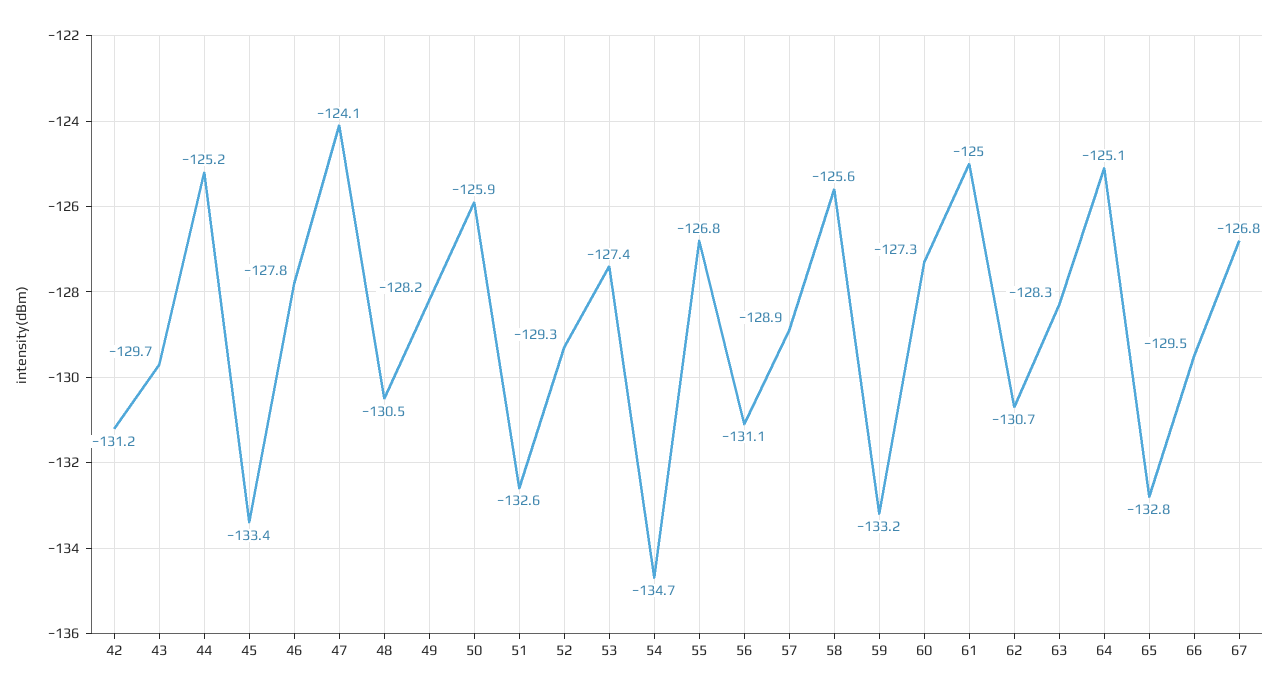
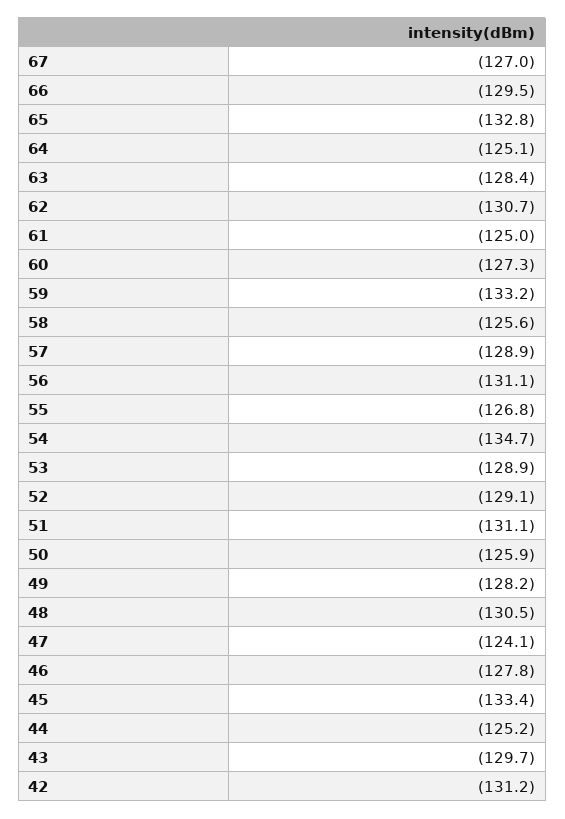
  {
    "42": -131.2,
    "43": -129.7,
    "44": -125.2,
    "45": -133.4,
    "46": -127.8,
    "47": -124.1,
    "48": -130.5,
    "49": -128.2,
    "50": -125.9,
-   "51": -132.6,
+   "51": -131.1,
-   "52": -129.3,
+   "52": -129.1,
-   "53": -127.4,
+   "53": -128.9,
    "54": -134.7,
    "55": -126.8,
    "56": -131.1,
    "57": -128.9,
    "58": -125.6,
    "59": -133.2,
    "60": -127.3,
    "61": -125,
    "62": -130.7,
-   "63": -128.3,
+   "63": -128.4,
    "64": -125.1,
    "65": -132.8,
    "66": -129.5,
-   "67": -126.8
+   "67": -127
  }

